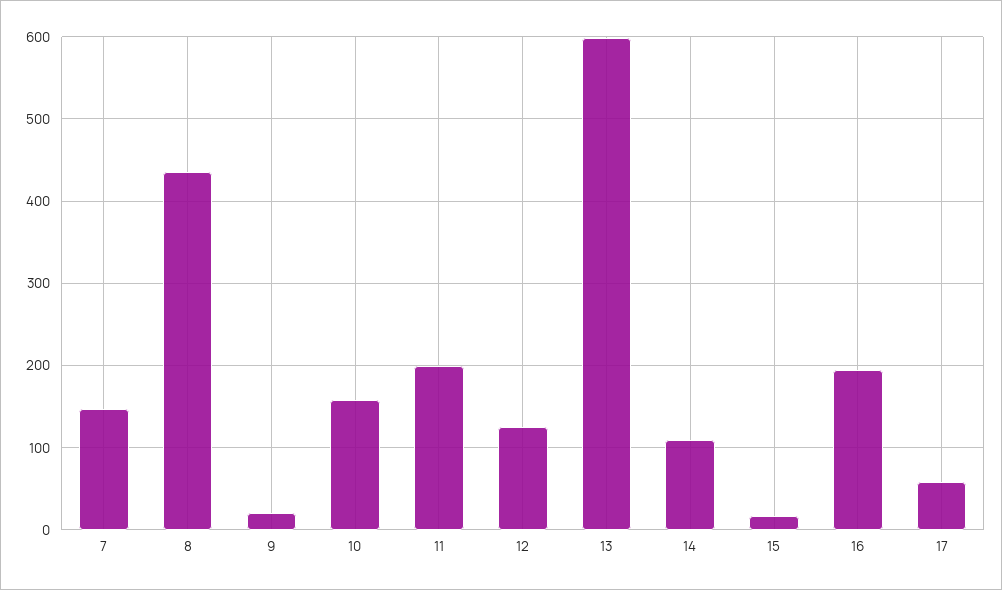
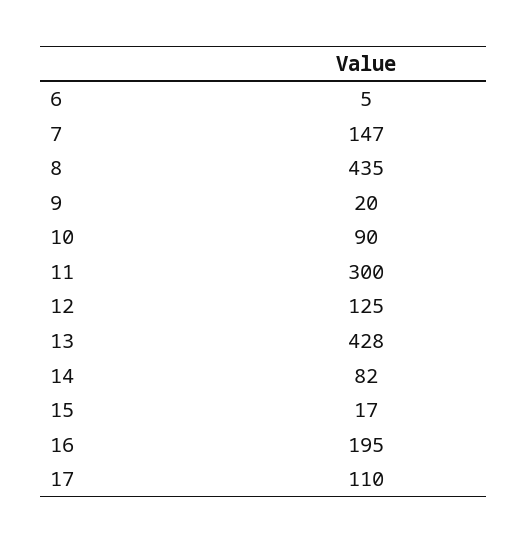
  {
    "7": 147,
    "8": 435,
    "9": 20,
-   "10": 160,
+   "10": 90,
-   "11": 200,
+   "11": 300,
    "12": 125,
-   "13": 600,
+   "13": 428,
-   "14": 110,
+   "14": 82,
    "15": 17,
    "16": 195,
-   "17": 60
+   "17": 110,
+   "6": 5
  }

